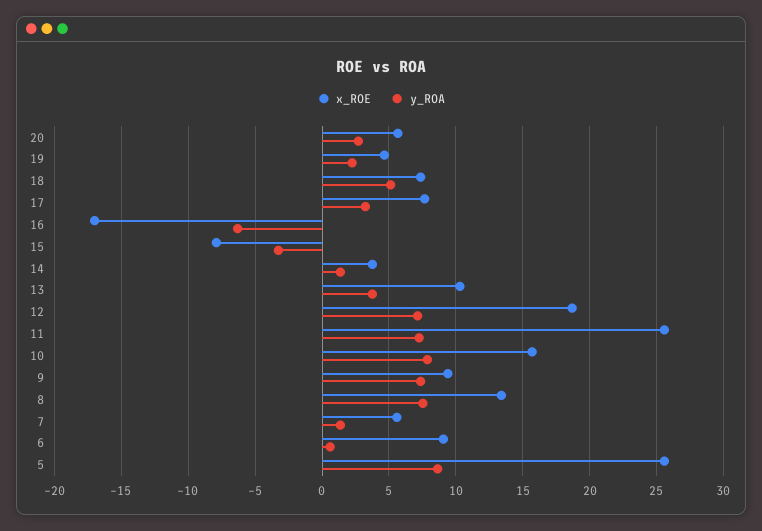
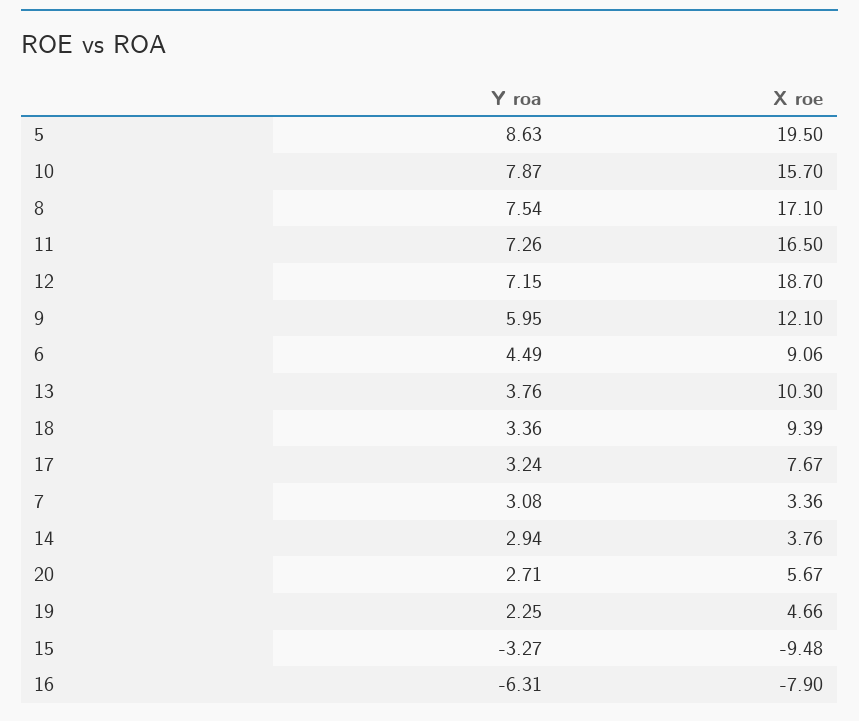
  {
    "x_ROE": {
      "20": 5.67,
      "19": 4.66,
-     "18": 7.5,
+     "18": 9.39,
      "17": 7.67,
-     "16": -17,
+     "16": -7.9,
-     "15": -8,
+     "15": -9.48,
      "14": 3.76,
      "13": 10.3,
      "12": 18.7,
-     "11": 25.5,
+     "11": 16.5,
      "10": 15.7,
-     "9": 9.5,
+     "9": 12.1,
-     "8": 13.5,
+     "8": 17.1,
-     "7": 5.5,
+     "7": 3.36,
      "6": 9.06,
-     "5": 25.5
+     "5": 19.5
    },
    "y_ROA": {
      "20": 2.71,
      "19": 2.25,
-     "18": 5,
+     "18": 3.36,
      "17": 3.24,
      "16": -6.31,
      "15": -3.27,
-     "14": 1.5,
+     "14": 2.94,
      "13": 3.76,
      "12": 7.15,
      "11": 7.26,
      "10": 7.87,
-     "9": 7.5,
+     "9": 5.95,
      "8": 7.54,
-     "7": 1.5,
+     "7": 3.08,
-     "6": 0.5,
+     "6": 4.49,
      "5": 8.63
    }
  }

